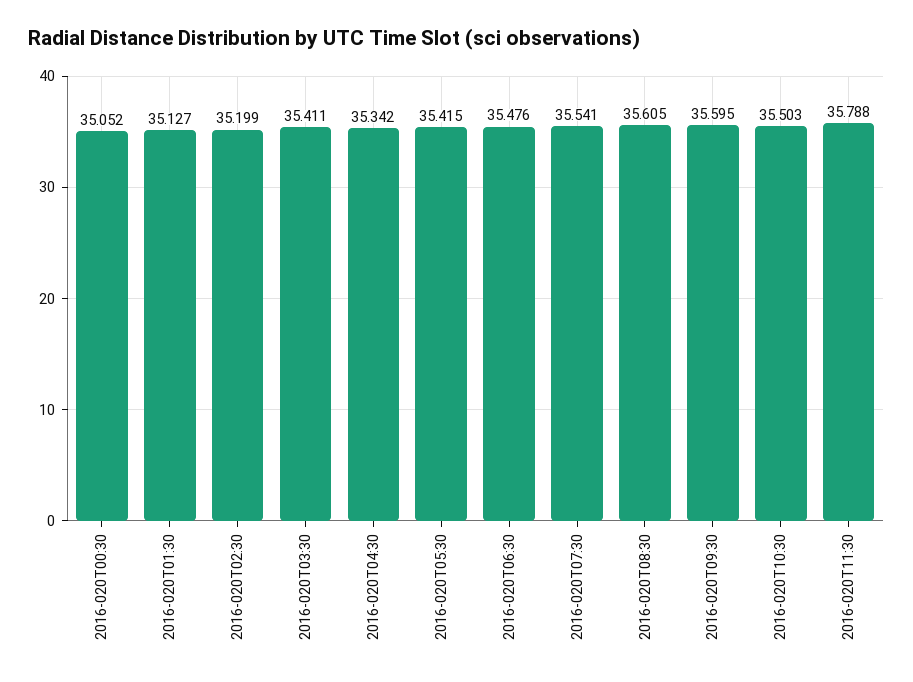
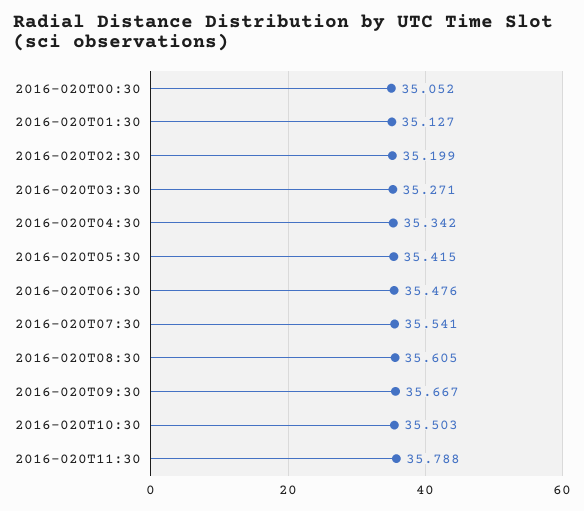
  {
    "2016-020T00:30": 35.052,
    "2016-020T01:30": 35.127,
    "2016-020T02:30": 35.199,
-   "2016-020T03:30": 35.411,
+   "2016-020T03:30": 35.271,
    "2016-020T04:30": 35.342,
    "2016-020T05:30": 35.415,
    "2016-020T06:30": 35.476,
    "2016-020T07:30": 35.541,
    "2016-020T08:30": 35.605,
-   "2016-020T09:30": 35.595,
+   "2016-020T09:30": 35.667,
    "2016-020T10:30": 35.503,
    "2016-020T11:30": 35.788
  }

